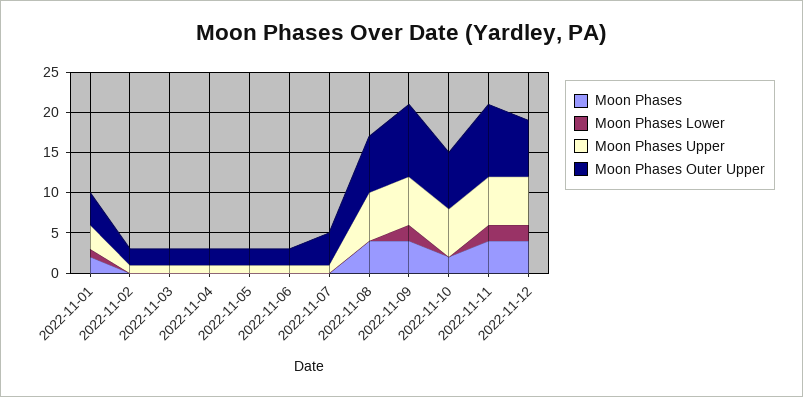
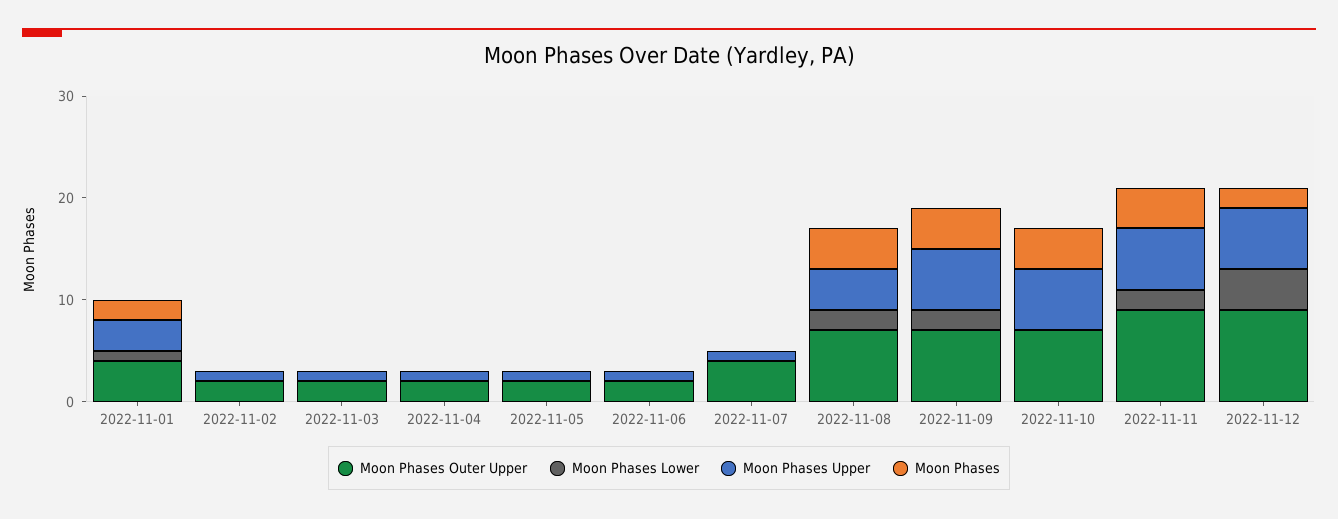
  {
    "Moon Phases": {
      "2022-11-01": 2,
      "2022-11-02": 0,
      "2022-11-03": 0,
      "2022-11-04": 0,
      "2022-11-05": 0,
      "2022-11-06": 0,
      "2022-11-07": 0,
      "2022-11-08": 4,
      "2022-11-09": 4,
-     "2022-11-10": 2,
+     "2022-11-10": 4,
      "2022-11-11": 4,
-     "2022-11-12": 4
+     "2022-11-12": 2
    },
    "Moon Phases Lower": {
      "2022-11-01": 1,
      "2022-11-02": 0,
      "2022-11-03": 0,
      "2022-11-04": 0,
      "2022-11-05": 0,
      "2022-11-06": 0,
      "2022-11-07": 0,
-     "2022-11-08": 0,
+     "2022-11-08": 2,
      "2022-11-09": 2,
      "2022-11-10": 0,
      "2022-11-11": 2,
-     "2022-11-12": 2
+     "2022-11-12": 4
    },
    "Moon Phases Upper": {
      "2022-11-01": 3,
      "2022-11-02": 1,
      "2022-11-03": 1,
      "2022-11-04": 1,
      "2022-11-05": 1,
      "2022-11-06": 1,
      "2022-11-07": 1,
-     "2022-11-08": 6,
+     "2022-11-08": 4,
      "2022-11-09": 6,
      "2022-11-10": 6,
      "2022-11-11": 6,
      "2022-11-12": 6
    },
    "Moon Phases Outer Upper": {
      "2022-11-01": 4,
      "2022-11-02": 2,
      "2022-11-03": 2,
      "2022-11-04": 2,
      "2022-11-05": 2,
      "2022-11-06": 2,
      "2022-11-07": 4,
      "2022-11-08": 7,
-     "2022-11-09": 9,
+     "2022-11-09": 7,
      "2022-11-10": 7,
      "2022-11-11": 9,
-     "2022-11-12": 7
+     "2022-11-12": 9
    }
  }

